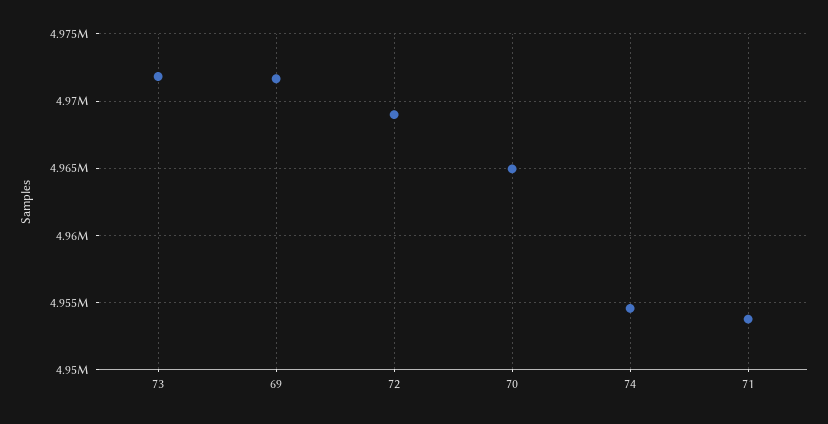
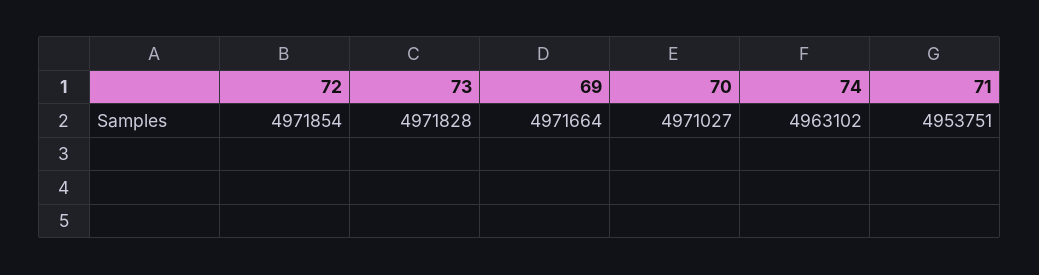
  {
    "73": 4971828,
    "69": 4971664,
-   "72": 4969000,
+   "72": 4971854,
-   "70": 4965000,
+   "70": 4971027,
-   "74": 4954500,
+   "74": 4963102,
    "71": 4953751
  }

